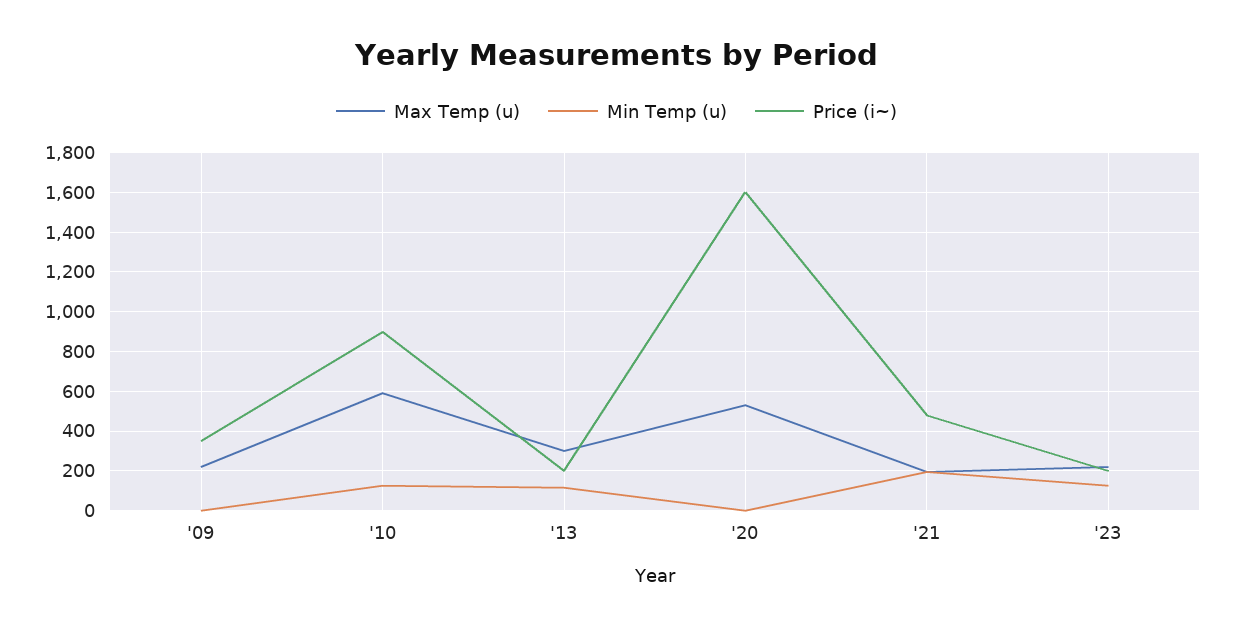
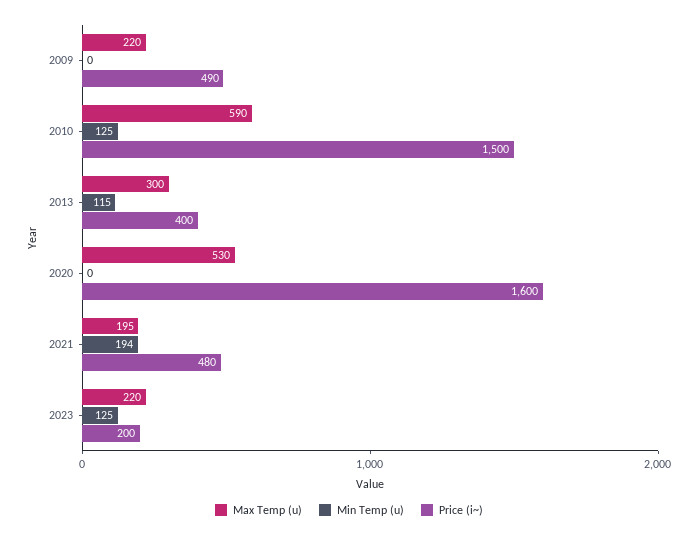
  {
    "Max Temp (u)": {
      "'09": 220,
      "'10": 590,
      "'13": 300,
      "'20": 530,
      "'21": 195,
      "'23": 220
    },
    "Min Temp (u)": {
      "'09": 0,
      "'10": 125,
      "'13": 115,
      "'20": 0,
      "'21": 194,
      "'23": 125
    },
    "Price (i~)": {
-     "'09": 350,
+     "'09": 490,
-     "'10": 900,
+     "'10": 1500,
-     "'13": 200,
+     "'13": 400,
      "'20": 1600,
      "'21": 480,
      "'23": 200
    }
  }

